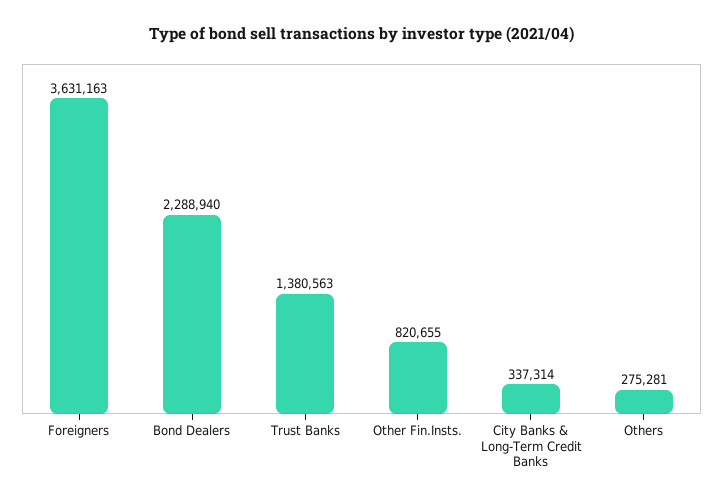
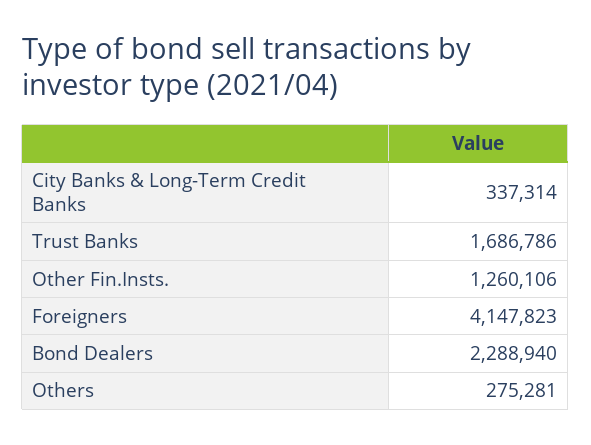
  {
-   "Foreigners": 3631163,
+   "Foreigners": 4147823,
    "Bond Dealers": 2288940,
-   "Trust Banks": 1380563,
+   "Trust Banks": 1686786,
-   "Other Fin.Insts.": 820655,
+   "Other Fin.Insts.": 1260106,
    "City Banks & Long-Term Credit Banks": 337314,
    "Others": 275281
  }

